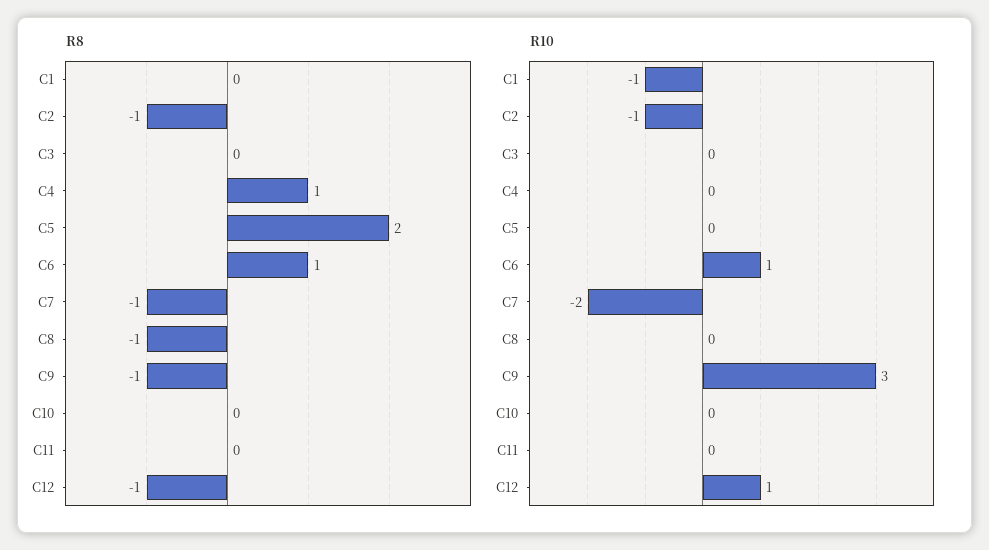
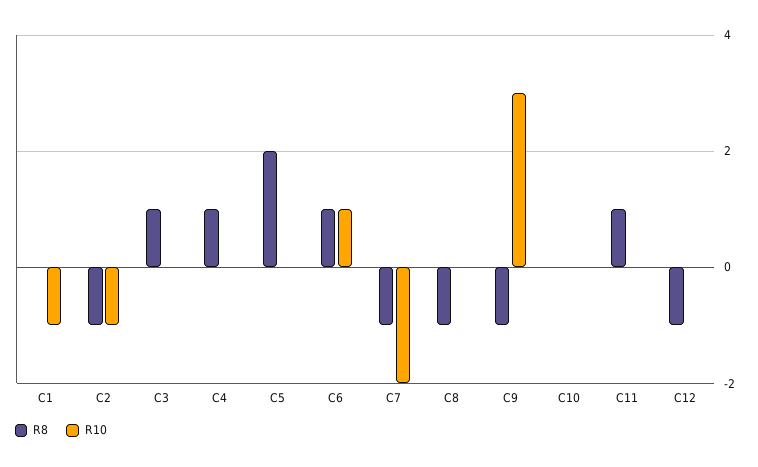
  {
    "R8": {
      "C1": 0,
      "C2": -1,
-     "C3": 0,
+     "C3": 1,
      "C4": 1,
      "C5": 2,
      "C6": 1,
      "C7": -1,
      "C8": -1,
      "C9": -1,
      "C10": 0,
-     "C11": 0,
+     "C11": 1,
      "C12": -1
    },
    "R10": {
      "C1": -1,
      "C2": -1,
      "C3": 0,
      "C4": 0,
      "C5": 0,
      "C6": 1,
      "C7": -2,
      "C8": 0,
      "C9": 3,
      "C10": 0,
      "C11": 0,
-     "C12": 1
+     "C12": 0
    }
  }

